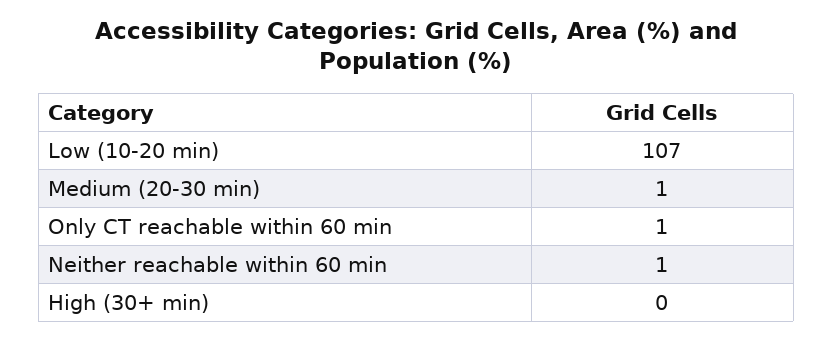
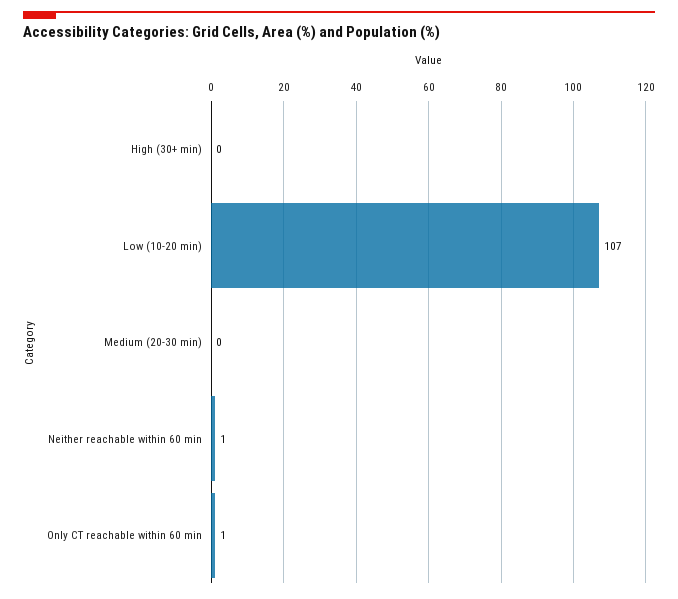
  {
    "Low (10-20 min)": 107,
-   "Medium (20-30 min)": 1,
+   "Medium (20-30 min)": 0,
    "Only CT reachable within 60 min": 1,
    "Neither reachable within 60 min": 1,
    "High (30+ min)": 0
  }

